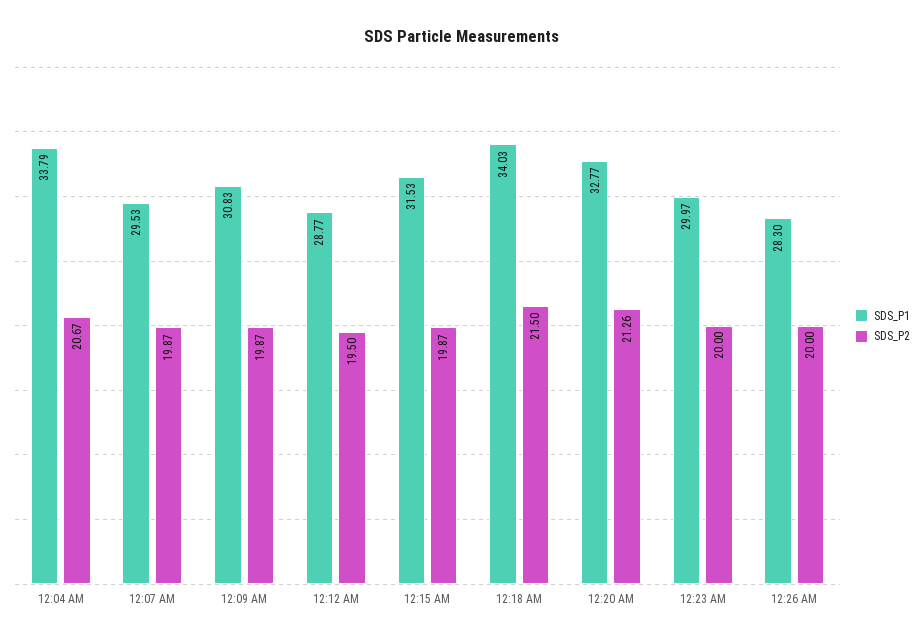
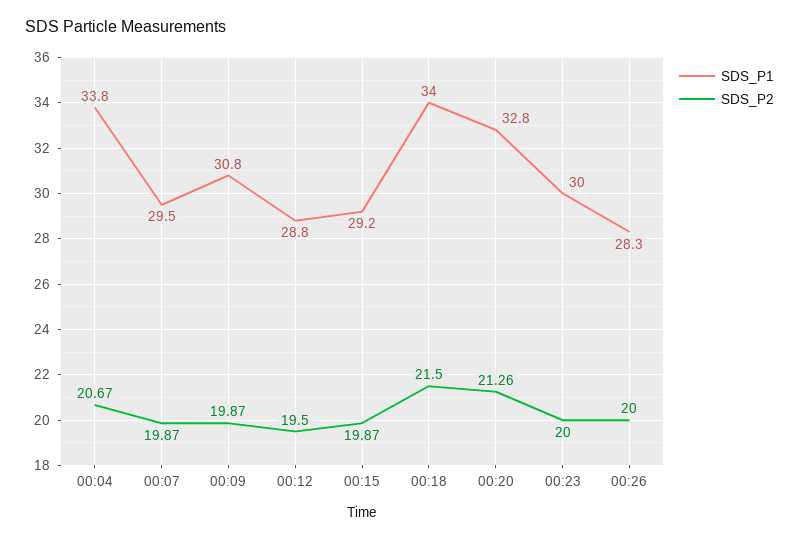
  {
    "SDS_P1": {
      "12:04 AM": 33.79,
      "12:07 AM": 29.53,
      "12:09 AM": 30.83,
      "12:12 AM": 28.77,
-     "12:15 AM": 31.53,
+     "12:15 AM": 29.2,
      "12:18 AM": 34.03,
      "12:20 AM": 32.77,
      "12:23 AM": 29.97,
      "12:26 AM": 28.3
    },
    "SDS_P2": {
      "12:04 AM": 20.67,
      "12:07 AM": 19.87,
      "12:09 AM": 19.87,
      "12:12 AM": 19.5,
      "12:15 AM": 19.87,
      "12:18 AM": 21.5,
      "12:20 AM": 21.26,
      "12:23 AM": 20,
      "12:26 AM": 20
    }
  }

